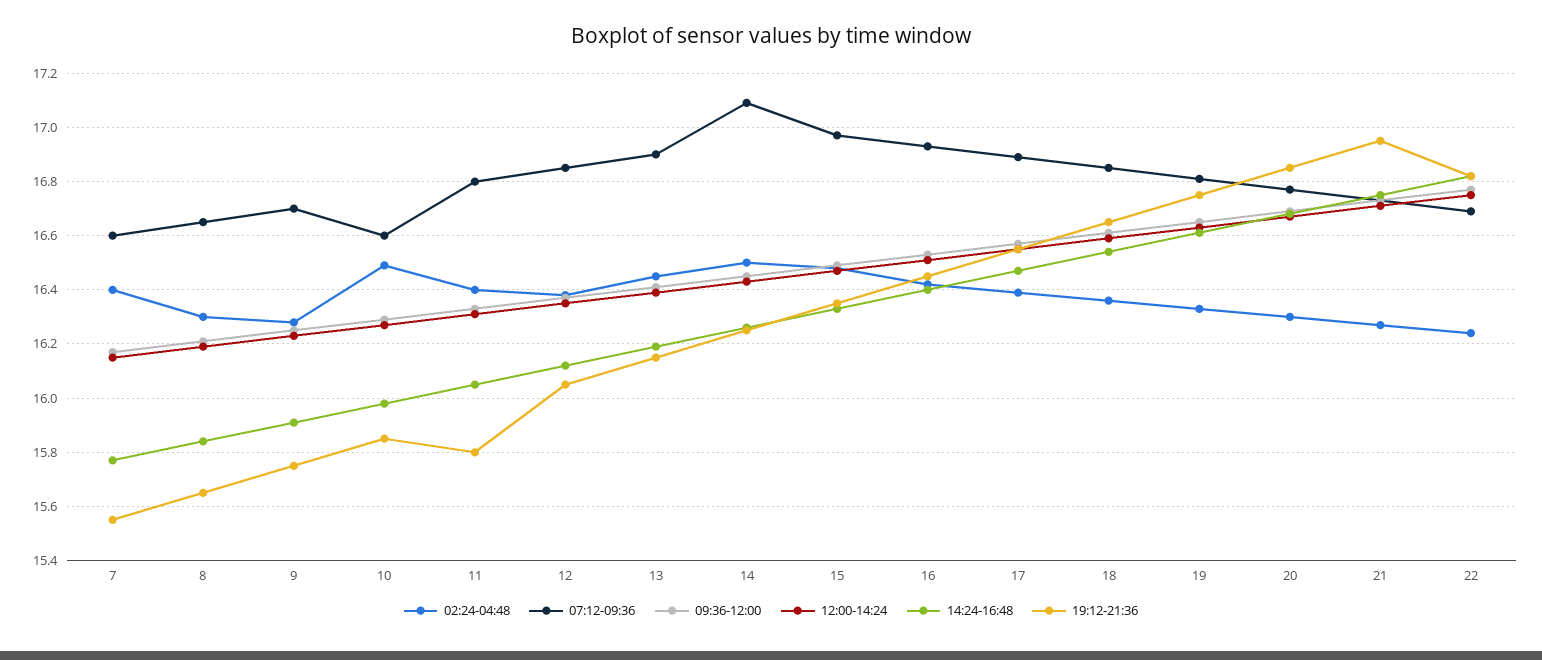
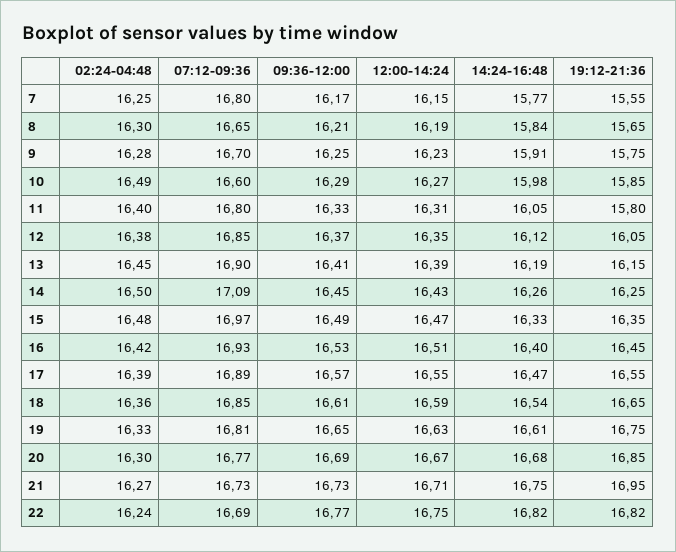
  {
    "02:24-04:48": {
-     "7": 16.4,
+     "7": 16.25,
      "8": 16.3,
      "9": 16.28,
      "10": 16.49,
      "11": 16.4,
      "12": 16.38,
      "13": 16.45,
      "14": 16.5,
      "15": 16.48,
      "16": 16.42,
      "17": 16.39,
      "18": 16.36,
      "19": 16.33,
      "20": 16.3,
      "21": 16.27,
      "22": 16.24
    },
    "07:12-09:36": {
-     "7": 16.6,
+     "7": 16.8,
      "8": 16.65,
      "9": 16.7,
      "10": 16.6,
      "11": 16.8,
      "12": 16.85,
      "13": 16.9,
      "14": 17.09,
      "15": 16.97,
      "16": 16.93,
      "17": 16.89,
      "18": 16.85,
      "19": 16.81,
      "20": 16.77,
      "21": 16.73,
      "22": 16.69
    },
    "09:36-12:00": {
      "7": 16.17,
      "8": 16.21,
      "9": 16.25,
      "10": 16.29,
      "11": 16.33,
      "12": 16.37,
      "13": 16.41,
      "14": 16.45,
      "15": 16.49,
      "16": 16.53,
      "17": 16.57,
      "18": 16.61,
      "19": 16.65,
      "20": 16.69,
      "21": 16.73,
      "22": 16.77
    },
    "12:00-14:24": {
      "7": 16.15,
      "8": 16.19,
      "9": 16.23,
      "10": 16.27,
      "11": 16.31,
      "12": 16.35,
      "13": 16.39,
      "14": 16.43,
      "15": 16.47,
      "16": 16.51,
      "17": 16.55,
      "18": 16.59,
      "19": 16.63,
      "20": 16.67,
      "21": 16.71,
      "22": 16.75
    },
    "14:24-16:48": {
      "7": 15.77,
      "8": 15.84,
      "9": 15.91,
      "10": 15.98,
      "11": 16.05,
      "12": 16.12,
      "13": 16.19,
      "14": 16.26,
      "15": 16.33,
      "16": 16.4,
      "17": 16.47,
      "18": 16.54,
      "19": 16.61,
      "20": 16.68,
      "21": 16.75,
      "22": 16.82
    },
    "19:12-21:36": {
      "7": 15.55,
      "8": 15.65,
      "9": 15.75,
      "10": 15.85,
      "11": 15.8,
      "12": 16.05,
      "13": 16.15,
      "14": 16.25,
      "15": 16.35,
      "16": 16.45,
      "17": 16.55,
      "18": 16.65,
      "19": 16.75,
      "20": 16.85,
      "21": 16.95,
      "22": 16.82
    }
  }

